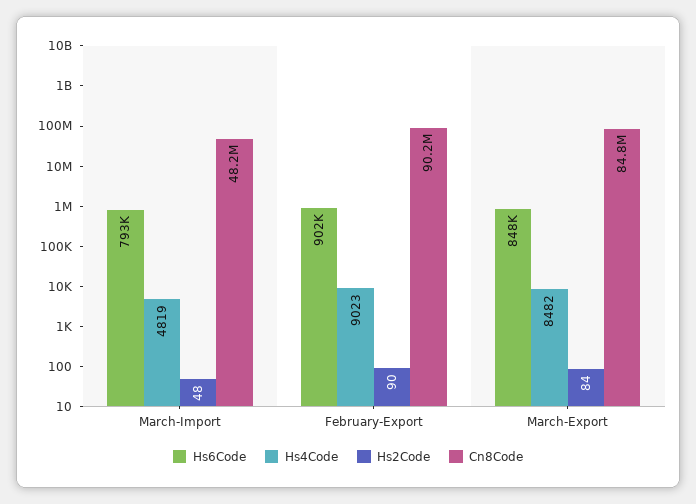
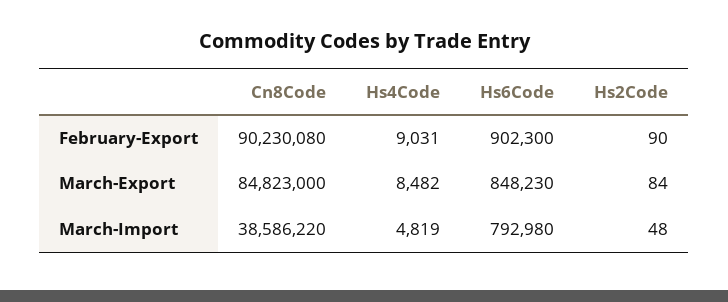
  {
    "Hs6Code": {
      "March-Import": 792980,
      "February-Export": 902300,
      "March-Export": 848230
    },
    "Hs4Code": {
      "March-Import": 4819,
-     "February-Export": 9023,
+     "February-Export": 9031,
      "March-Export": 8482
    },
    "Hs2Code": {
      "March-Import": 48,
      "February-Export": 90,
      "March-Export": 84
    },
    "Cn8Code": {
-     "March-Import": 48200000,
+     "March-Import": 38586220,
      "February-Export": 90230080,
      "March-Export": 84823000
    }
  }

